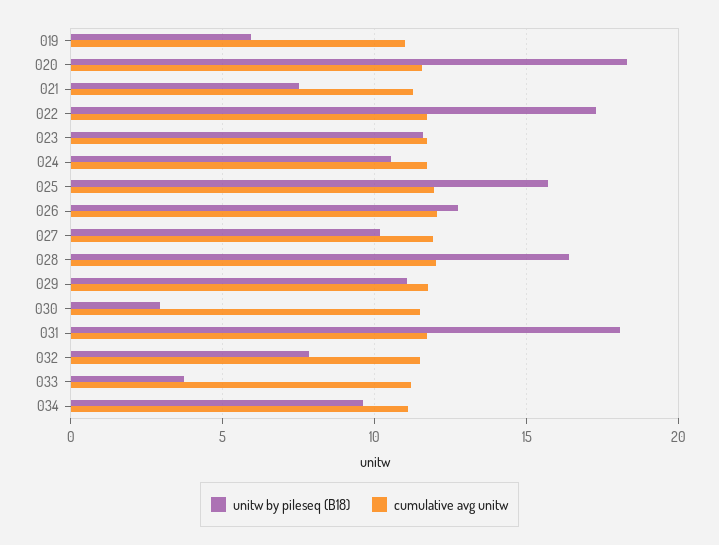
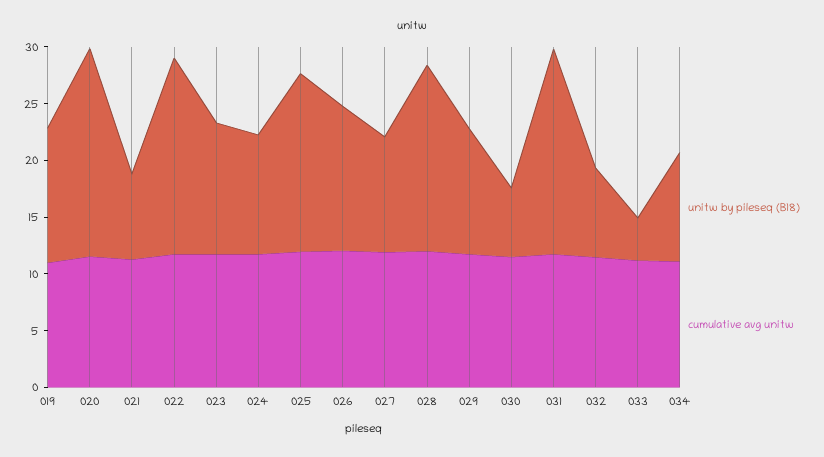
  {
    "unitw by pileseq (B18)": {
-     "019": 6,
+     "019": 12,
      "020": 18.5,
      "021": 7.5,
      "022": 17.5,
      "023": 11.5,
      "024": 10.5,
      "025": 15.5,
      "026": 12.5,
      "027": 10,
      "028": 16.5,
      "029": 11,
-     "030": 3,
+     "030": 6,
      "031": 18,
      "032": 8,
      "033": 3.5,
      "034": 9.5
    },
    "cumulative avg unitw": {
      "019": 11,
      "020": 11.5,
      "021": 11.5,
      "022": 11.5,
      "023": 11.5,
      "024": 11.5,
      "025": 12,
      "026": 12,
      "027": 12,
      "028": 12,
      "029": 11.5,
      "030": 11.5,
      "031": 11.5,
      "032": 11.5,
      "033": 11,
      "034": 11
    }
  }

